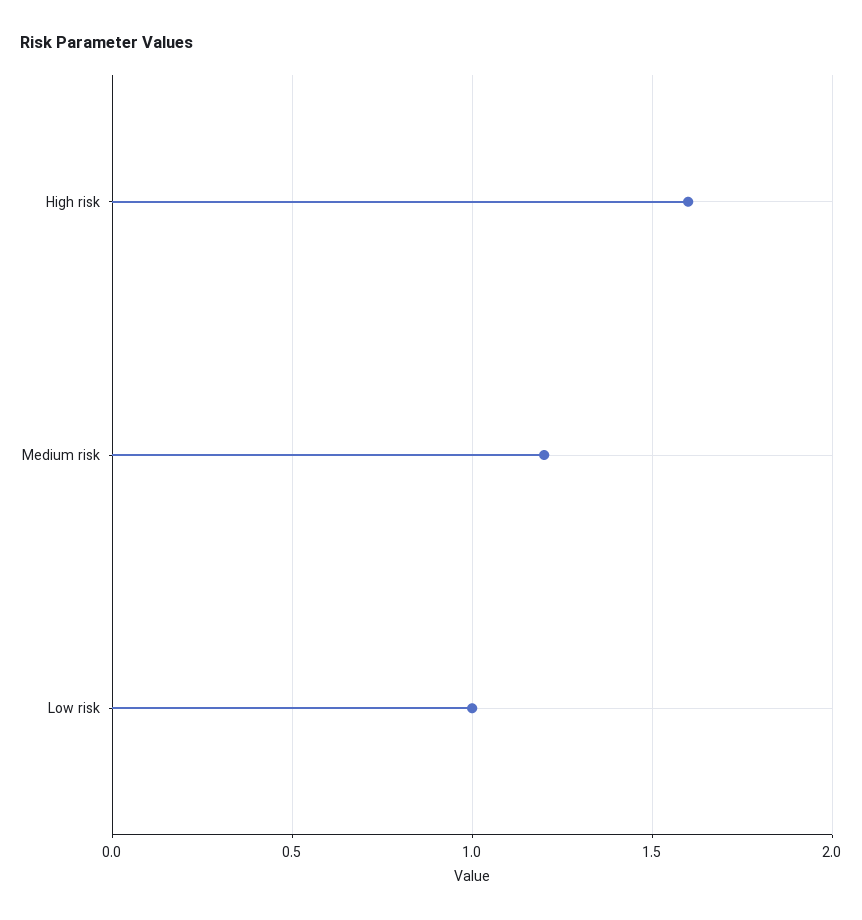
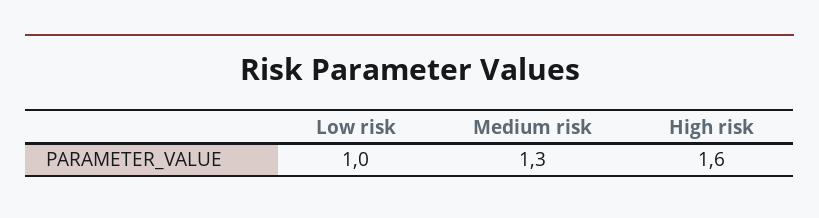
  {
    "High risk": 1.6,
-   "Medium risk": 1.2,
+   "Medium risk": 1.3,
    "Low risk": 1
  }

